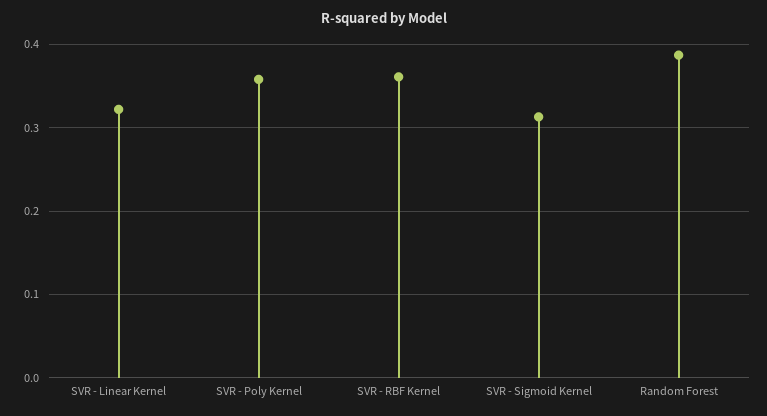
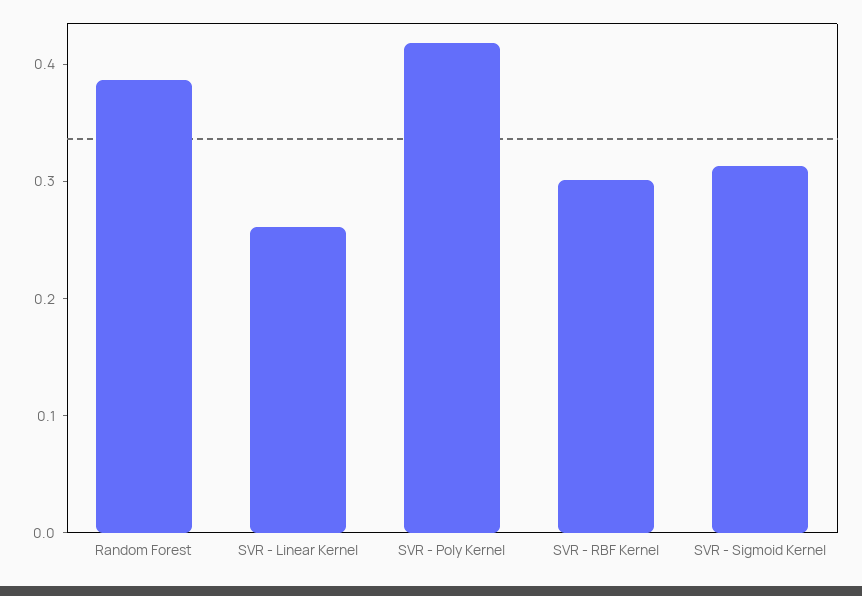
  {
-   "SVR - Linear Kernel": 0.32,
+   "SVR - Linear Kernel": 0.26,
-   "SVR - Poly Kernel": 0.36,
+   "SVR - Poly Kernel": 0.42,
-   "SVR - RBF Kernel": 0.36,
+   "SVR - RBF Kernel": 0.3,
    "SVR - Sigmoid Kernel": 0.31,
    "Random Forest": 0.39
  }

